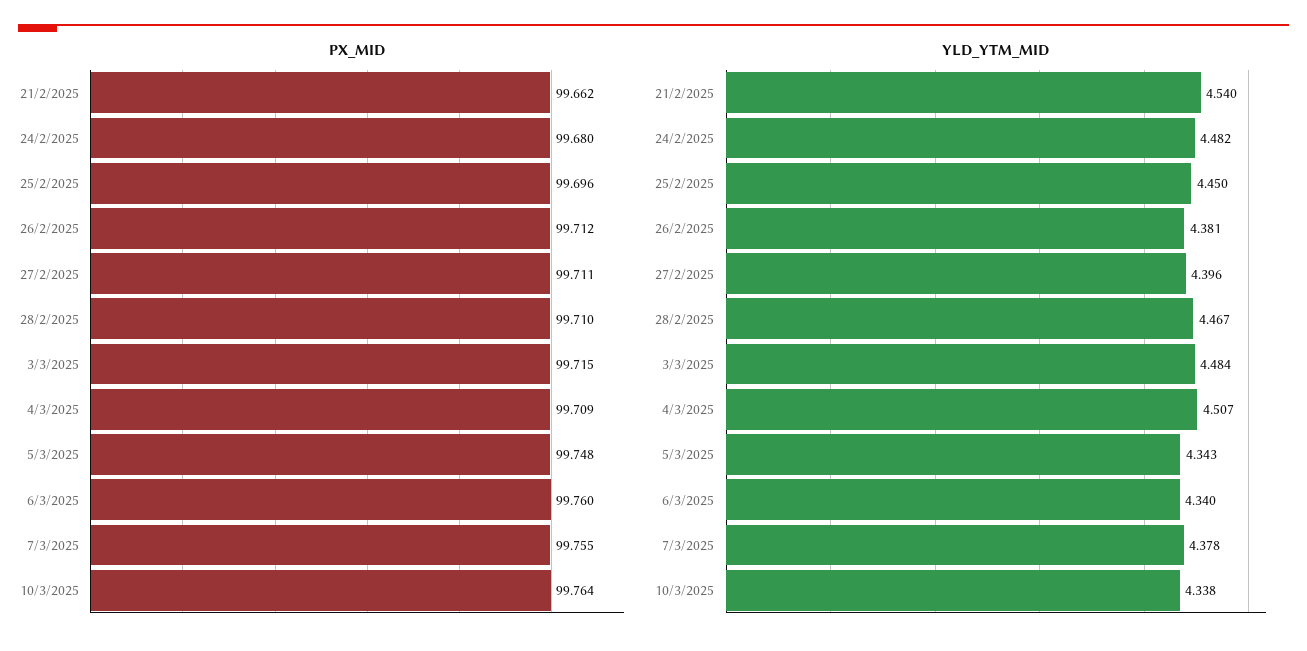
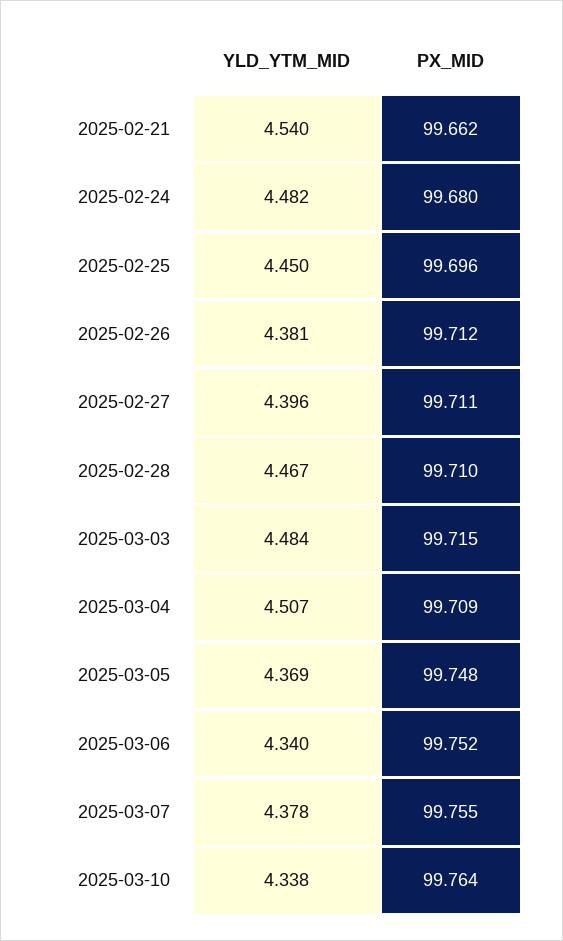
  {
    "PX_MID": {
      "21/2/2025": 99.662,
      "24/2/2025": 99.68,
      "25/2/2025": 99.696,
      "26/2/2025": 99.712,
      "27/2/2025": 99.711,
      "28/2/2025": 99.71,
      "3/3/2025": 99.715,
      "4/3/2025": 99.709,
      "5/3/2025": 99.748,
-     "6/3/2025": 99.76,
+     "6/3/2025": 99.752,
      "7/3/2025": 99.755,
      "10/3/2025": 99.764
    },
    "YLD_YTM_MID": {
      "21/2/2025": 4.54,
      "24/2/2025": 4.482,
      "25/2/2025": 4.45,
      "26/2/2025": 4.381,
      "27/2/2025": 4.396,
      "28/2/2025": 4.467,
      "3/3/2025": 4.484,
      "4/3/2025": 4.507,
-     "5/3/2025": 4.343,
+     "5/3/2025": 4.369,
      "6/3/2025": 4.34,
      "7/3/2025": 4.378,
      "10/3/2025": 4.338
    }
  }

